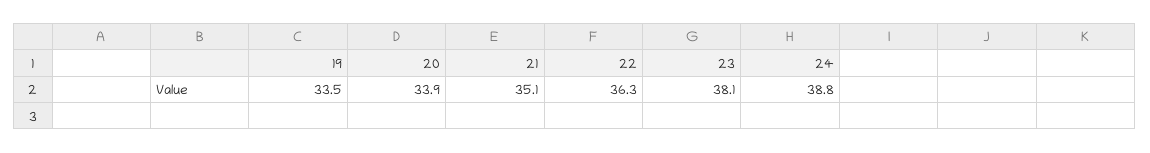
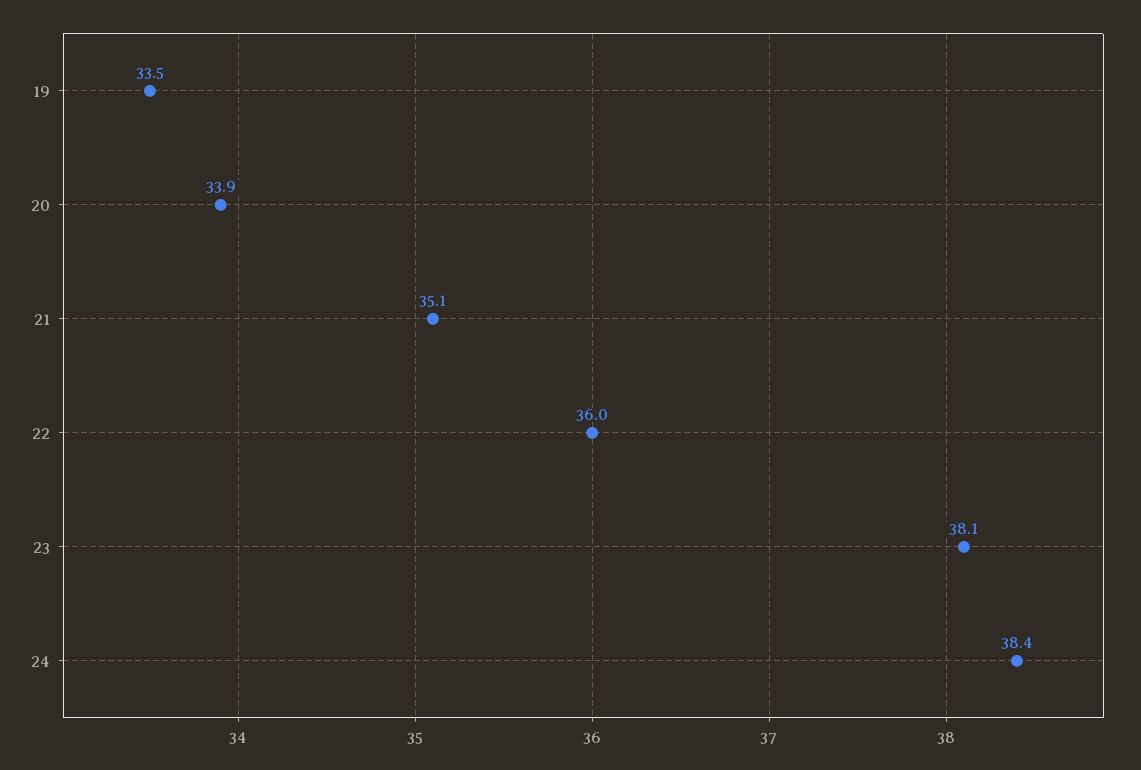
  {
    "19": 33.5,
    "20": 33.9,
    "21": 35.1,
-   "22": 36.3,
+   "22": 36,
    "23": 38.1,
-   "24": 38.8
+   "24": 38.4
  }

